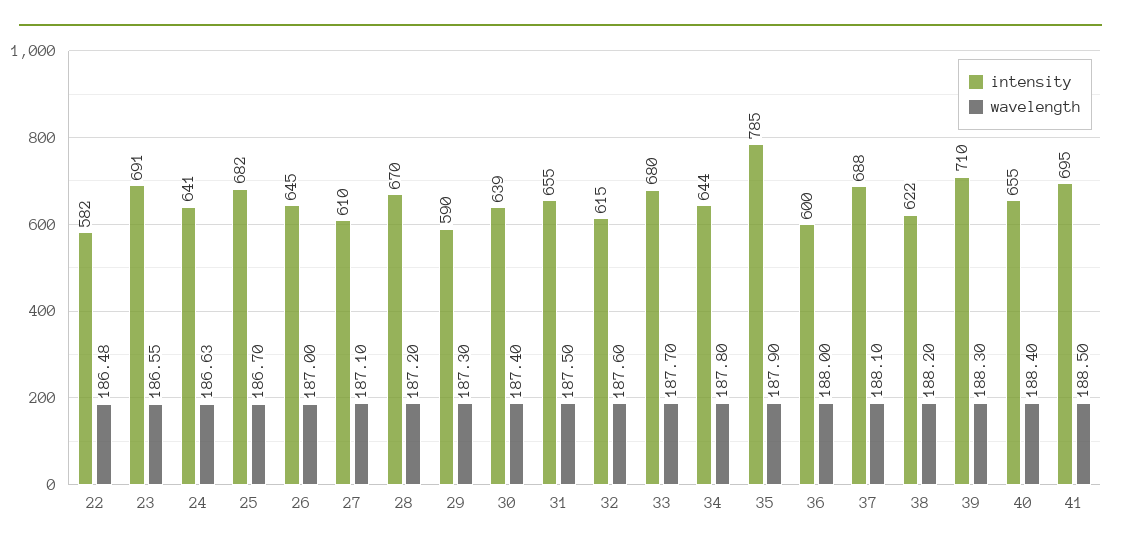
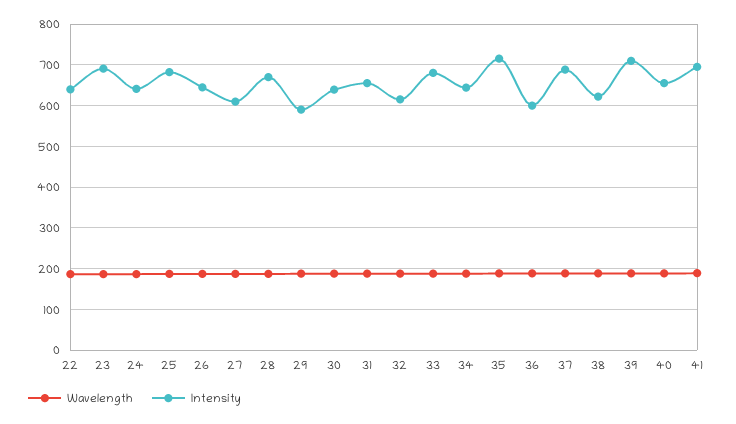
  {
    "intensity": {
-     "22": 582,
+     "22": 640,
      "23": 691,
      "24": 641,
      "25": 682,
      "26": 645,
      "27": 610,
      "28": 670,
      "29": 590,
      "30": 639,
      "31": 655,
      "32": 615,
      "33": 680,
      "34": 644,
-     "35": 785,
+     "35": 720,
      "36": 600,
      "37": 688,
      "38": 622,
      "39": 710,
      "40": 655,
      "41": 695
    },
    "wavelength": {
      "22": 186.48,
      "23": 186.55,
      "24": 186.63,
      "25": 186.7,
      "26": 187,
      "27": 187.1,
      "28": 187.2,
      "29": 187.3,
      "30": 187.4,
      "31": 187.5,
      "32": 187.6,
      "33": 187.7,
      "34": 187.8,
      "35": 187.9,
      "36": 188,
      "37": 188.1,
      "38": 188.2,
      "39": 188.3,
      "40": 188.4,
      "41": 188.5
    }
  }

